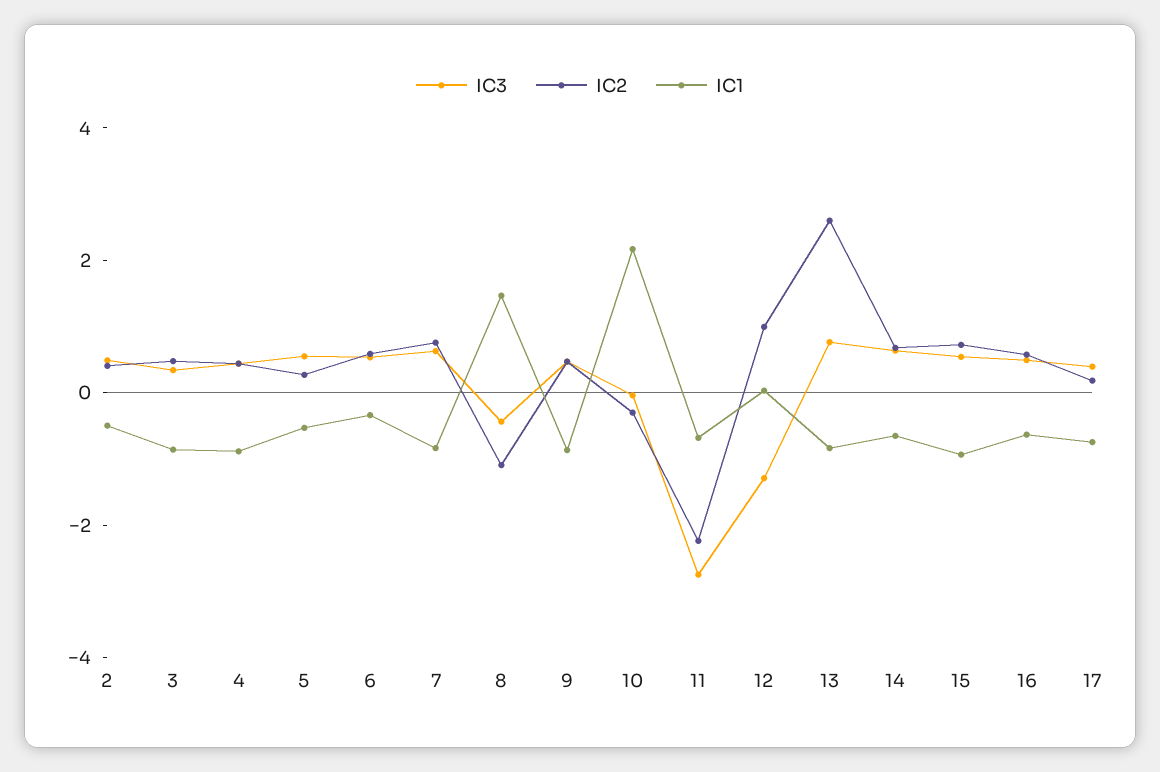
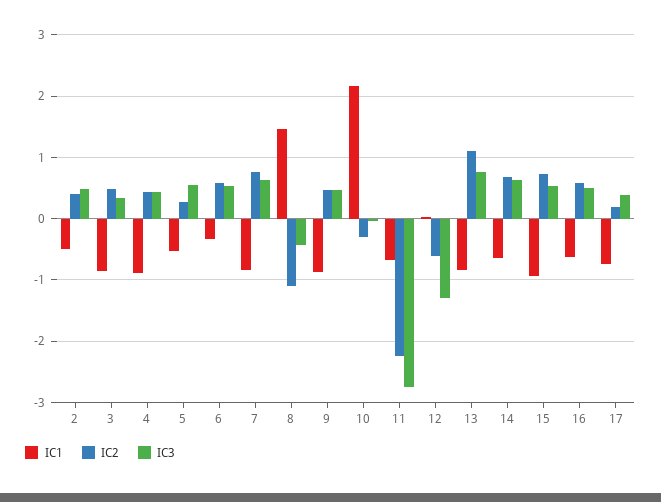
  {
    "IC3": {
      "2": 0.5,
      "3": 0.3,
      "4": 0.4,
      "5": 0.5,
      "6": 0.5,
      "7": 0.6,
      "8": -0.4,
      "9": 0.5,
      "10": 0,
      "11": -2.7,
      "12": -1.3,
      "13": 0.8,
      "14": 0.6,
      "15": 0.5,
      "16": 0.5,
      "17": 0.4
    },
    "IC2": {
      "2": 0.4,
      "3": 0.5,
      "4": 0.4,
      "5": 0.3,
      "6": 0.6,
      "7": 0.8,
      "8": -1.1,
      "9": 0.5,
      "10": -0.3,
      "11": -2.2,
-     "12": 1,
+     "12": -0.6,
-     "13": 2.5,
+     "13": 1.1,
      "14": 0.7,
      "15": 0.7,
      "16": 0.6,
      "17": 0.2
    },
    "IC1": {
      "2": -0.5,
      "3": -0.9,
      "4": -0.9,
      "5": -0.5,
      "6": -0.3,
      "7": -0.8,
      "8": 1.5,
      "9": -0.9,
      "10": 2.2,
      "11": -0.7,
      "12": 0,
      "13": -0.8,
      "14": -0.7,
      "15": -0.9,
      "16": -0.6,
      "17": -0.7
    }
  }

